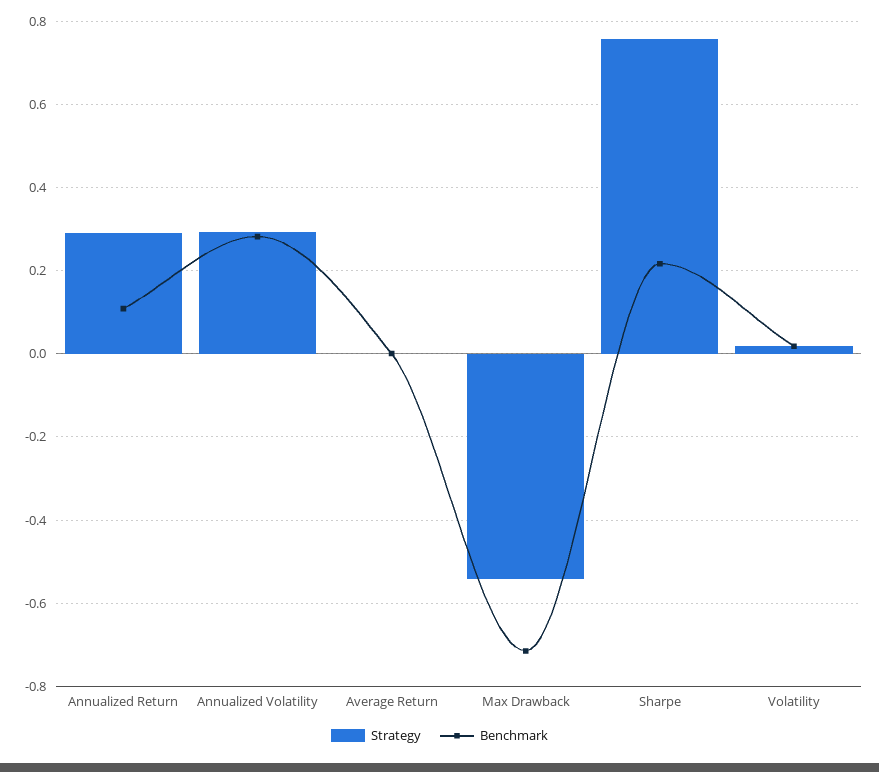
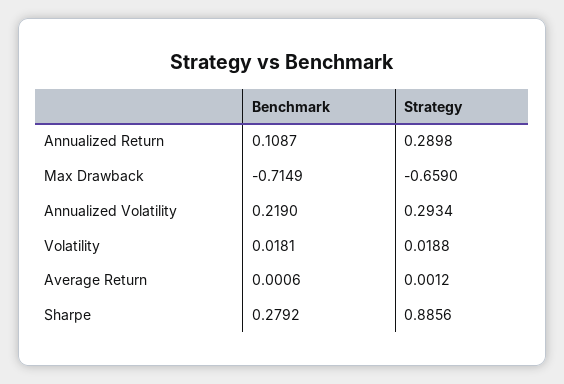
  {
    "Strategy": {
      "Annualized Return": 0.2898,
      "Annualized Volatility": 0.2934,
      "Average Return": 0.0012,
-     "Max Drawback": -0.54,
+     "Max Drawback": -0.659,
-     "Sharpe": 0.76,
+     "Sharpe": 0.8856,
      "Volatility": 0.0188
    },
    "Benchmark": {
      "Annualized Return": 0.1087,
-     "Annualized Volatility": 0.28,
+     "Annualized Volatility": 0.219,
      "Average Return": 0.0006,
      "Max Drawback": -0.7149,
-     "Sharpe": 0.22,
+     "Sharpe": 0.2792,
      "Volatility": 0.0181
    }
  }

